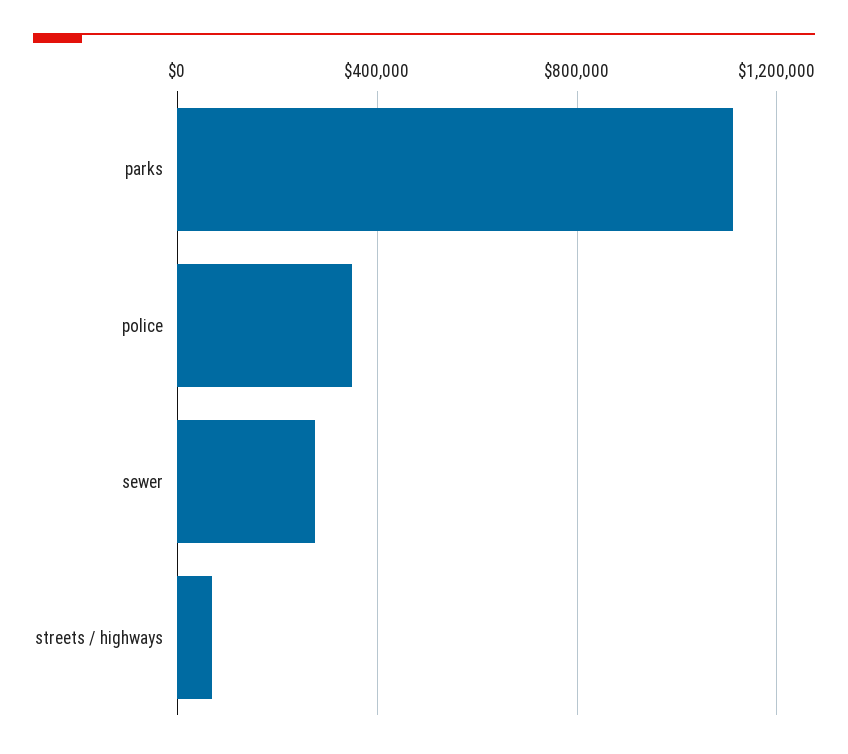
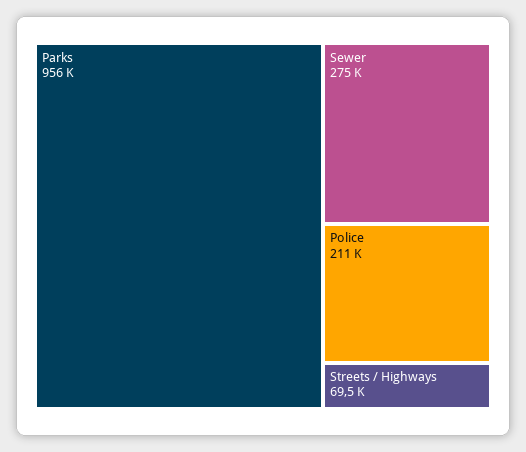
  {
-   "parks": 1100000,
+   "parks": 956000,
-   "police": 350000,
+   "police": 211000,
    "sewer": 275000,
    "streets / highways": 69500
  }

